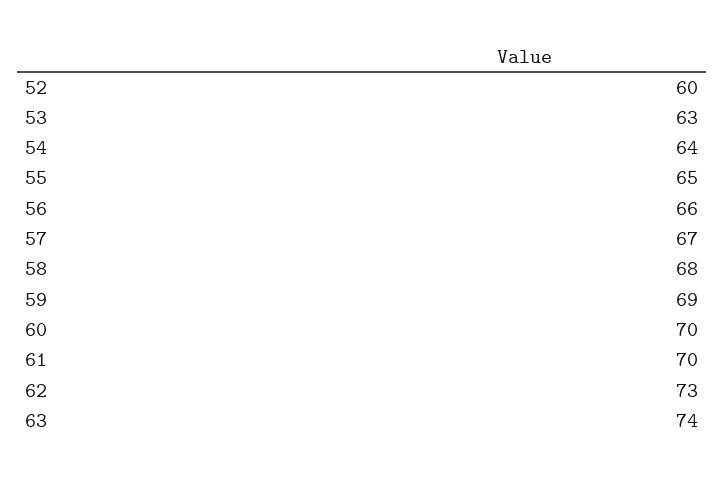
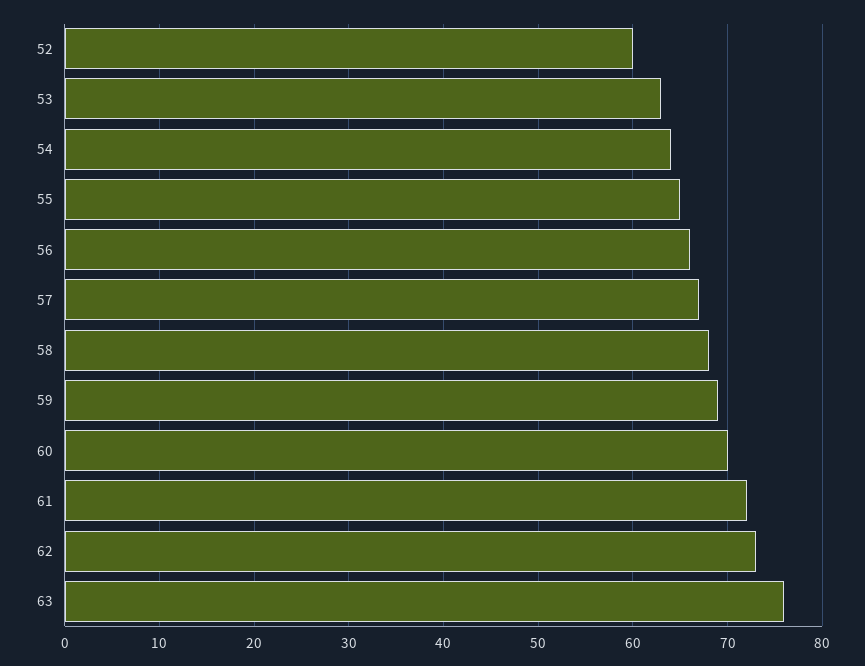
  {
    "52": 60,
    "53": 63,
    "54": 64,
    "55": 65,
    "56": 66,
    "57": 67,
    "58": 68,
    "59": 69,
    "60": 70,
-   "61": 70,
+   "61": 72,
    "62": 73,
-   "63": 74
+   "63": 76
  }

